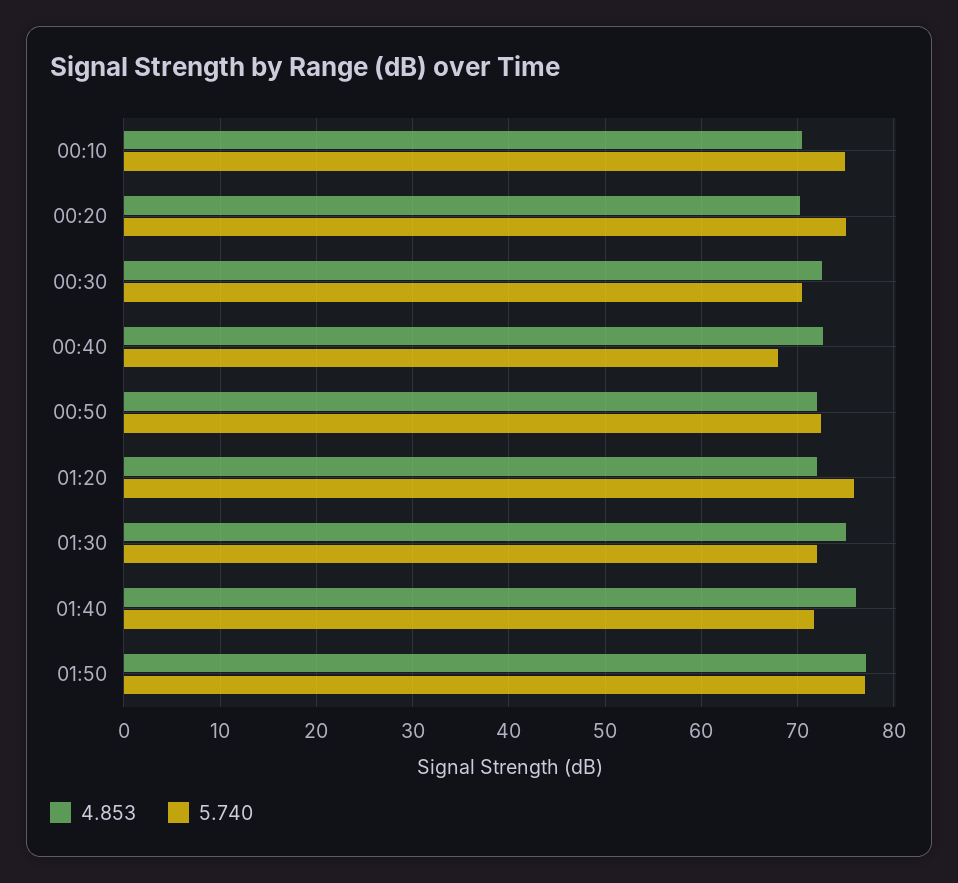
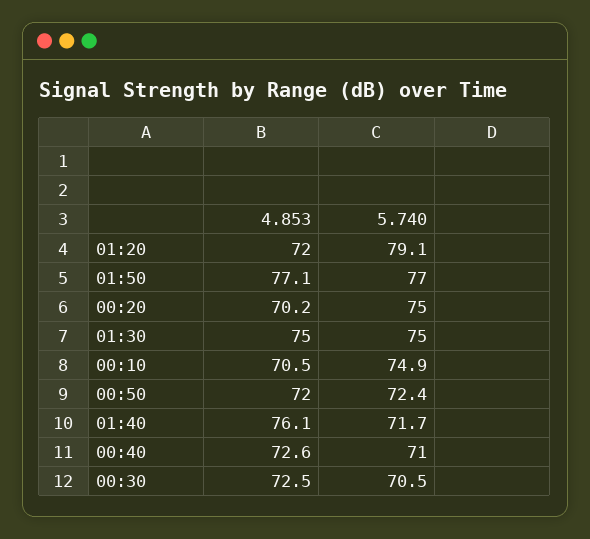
  {
    "4.853": {
      "00:10": 70.5,
      "00:20": 70.2,
      "00:30": 72.5,
      "00:40": 72.6,
      "00:50": 72,
      "01:20": 72,
      "01:30": 75,
      "01:40": 76.1,
      "01:50": 77.1
    },
    "5.740": {
      "00:10": 74.9,
      "00:20": 75,
      "00:30": 70.5,
-     "00:40": 68,
+     "00:40": 71,
      "00:50": 72.4,
-     "01:20": 76,
+     "01:20": 79.1,
-     "01:30": 72,
+     "01:30": 75,
      "01:40": 71.7,
      "01:50": 77
    }
  }

